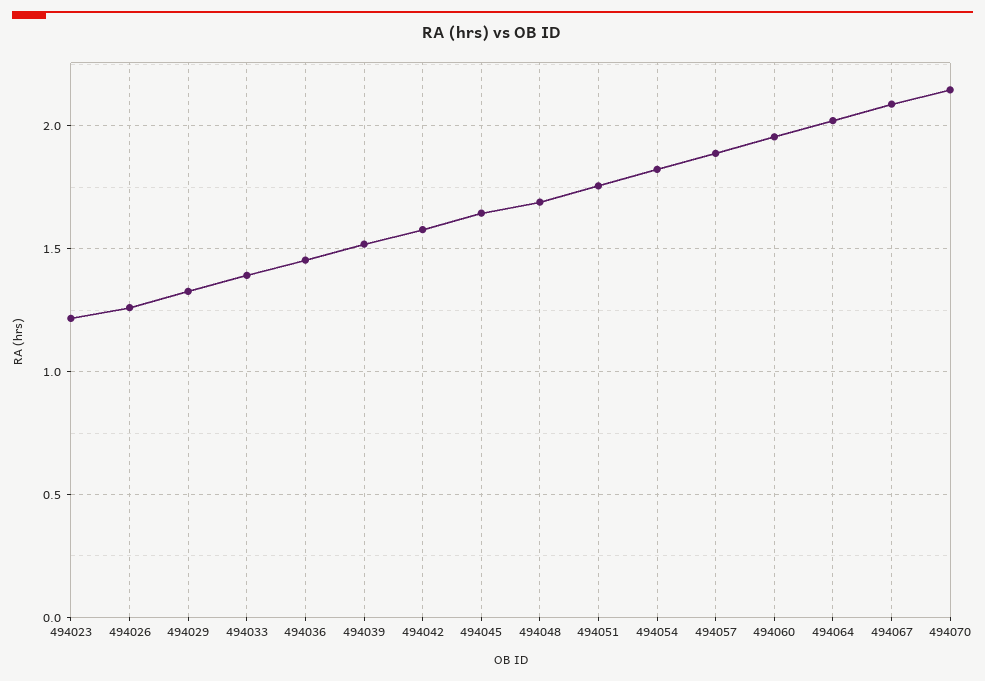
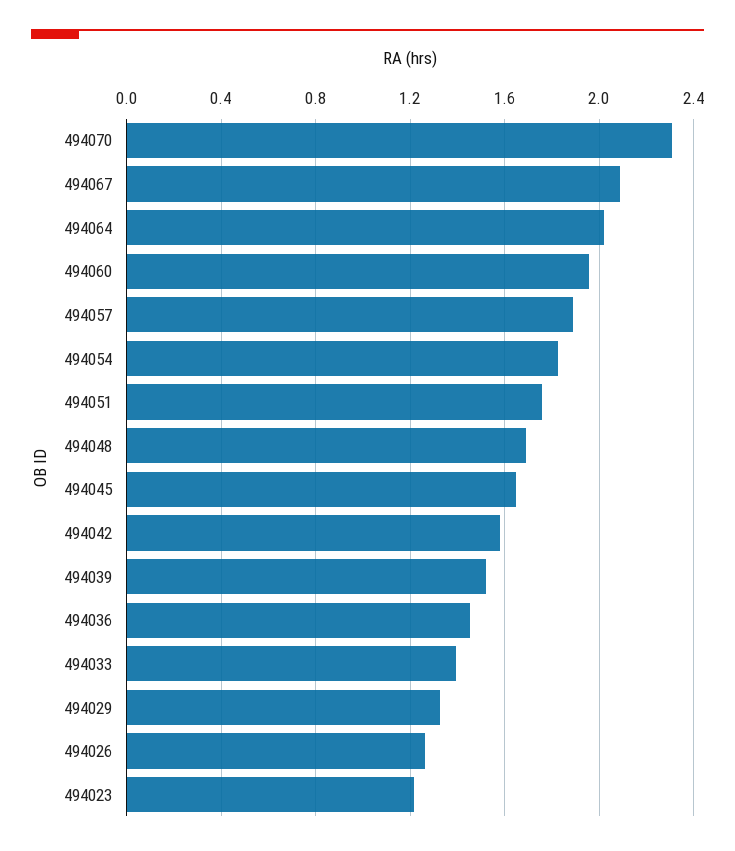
  {
    "494023": 1.2,
    "494026": 1.25,
    "494029": 1.35,
    "494033": 1.4,
    "494036": 1.45,
    "494039": 1.5,
    "494042": 1.6,
    "494045": 1.65,
    "494048": 1.7,
    "494051": 1.75,
    "494054": 1.8,
    "494057": 1.9,
    "494060": 1.95,
    "494064": 2,
    "494067": 2.1,
-   "494070": 2.15
+   "494070": 2.3
  }

